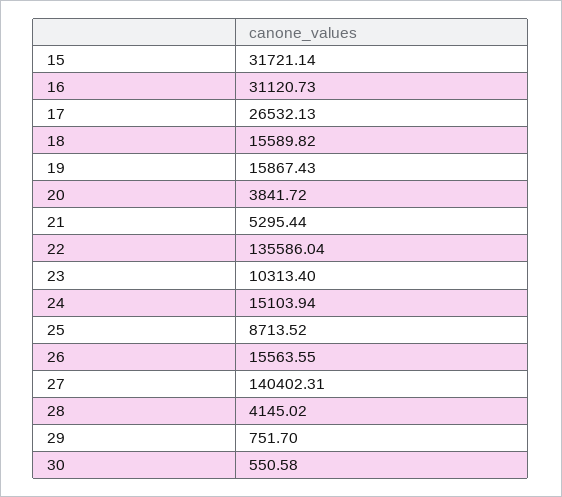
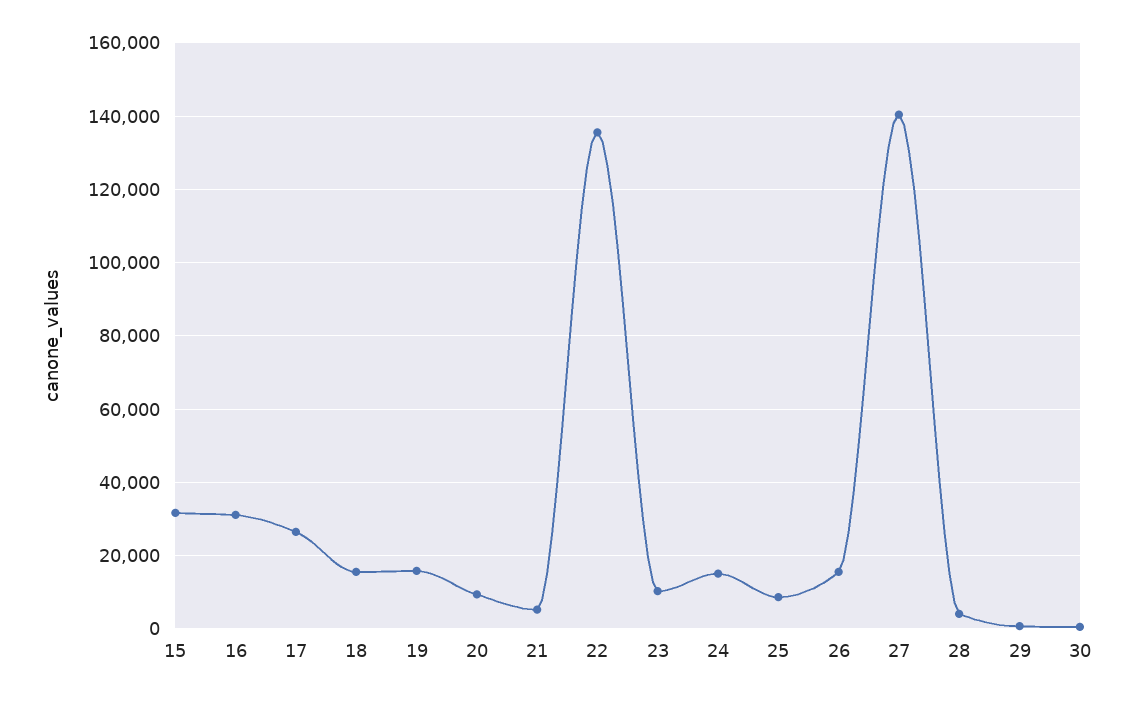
  {
    "15": 31721.14,
    "16": 31120.73,
    "17": 26532.13,
    "18": 15589.82,
    "19": 15867.43,
-   "20": 3841.72,
+   "20": 10000,
    "21": 5295.44,
    "22": 135586.04,
    "23": 10313.4,
    "24": 15103.94,
    "25": 8713.52,
    "26": 15563.55,
    "27": 140402.31,
    "28": 4145.02,
    "29": 751.7,
    "30": 550.58
  }

